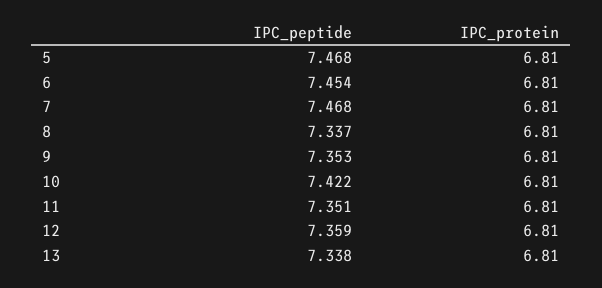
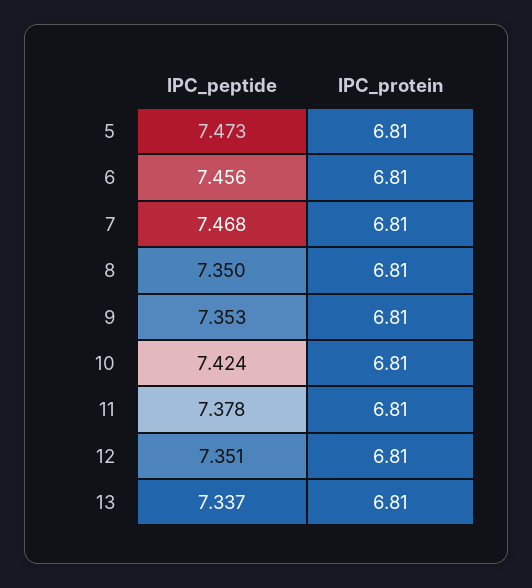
  {
    "IPC_peptide": {
-     "5": 7.468,
+     "5": 7.473,
-     "6": 7.454,
+     "6": 7.456,
      "7": 7.468,
-     "8": 7.337,
+     "8": 7.35,
      "9": 7.353,
-     "10": 7.422,
+     "10": 7.424,
-     "11": 7.351,
+     "11": 7.378,
-     "12": 7.359,
+     "12": 7.351,
-     "13": 7.338
+     "13": 7.337
    },
    "IPC_protein": {
      "5": 6.81,
      "6": 6.81,
      "7": 6.81,
      "8": 6.81,
      "9": 6.81,
      "10": 6.81,
      "11": 6.81,
      "12": 6.81,
      "13": 6.81
    }
  }

